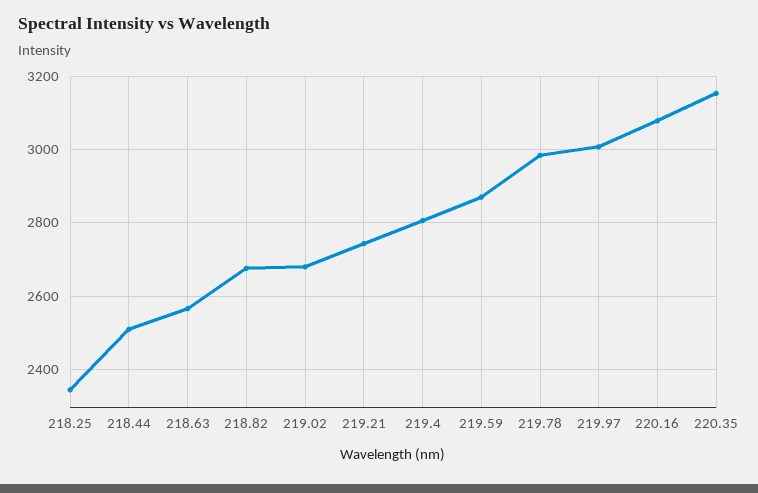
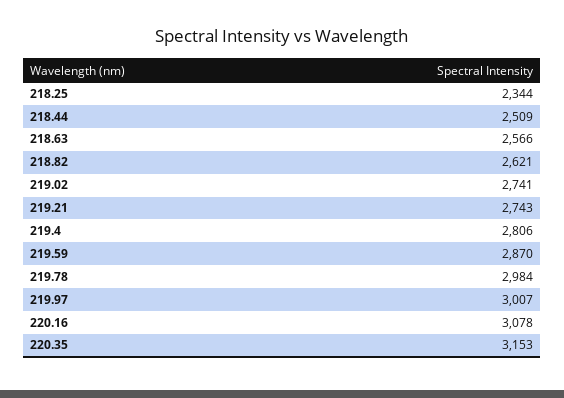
  {
    "218.25": 2344,
    "218.44": 2509,
    "218.63": 2566,
-   "218.82": 2680,
+   "218.82": 2621,
-   "219.02": 2680,
+   "219.02": 2741,
    "219.21": 2743,
    "219.4": 2806,
    "219.59": 2870,
    "219.78": 2984,
    "219.97": 3007,
    "220.16": 3078,
    "220.35": 3153
  }

